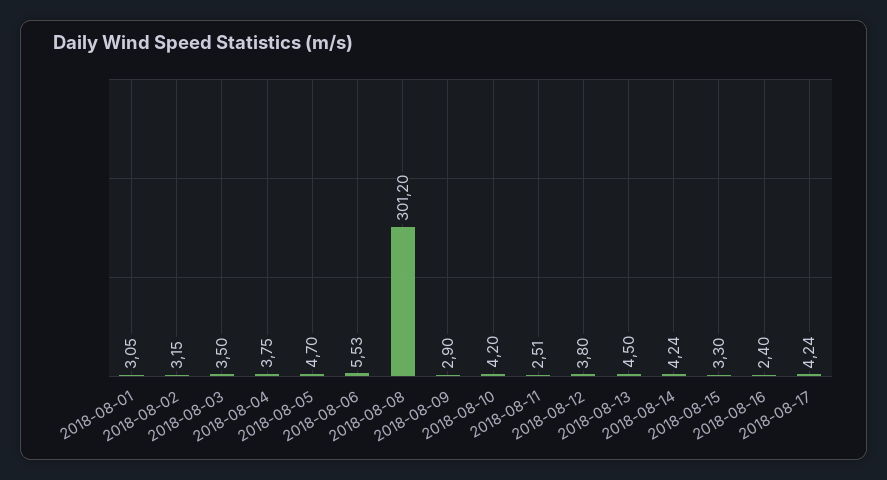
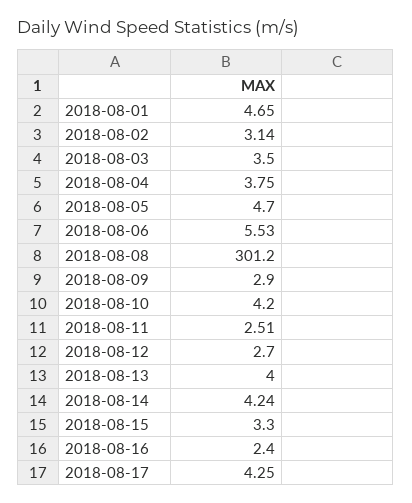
  {
-   "2018-08-01": 3.05,
+   "2018-08-01": 4.65,
-   "2018-08-02": 3.15,
+   "2018-08-02": 3.14,
    "2018-08-03": 3.5,
    "2018-08-04": 3.75,
    "2018-08-05": 4.7,
    "2018-08-06": 5.53,
    "2018-08-08": 301.2,
    "2018-08-09": 2.9,
    "2018-08-10": 4.2,
    "2018-08-11": 2.51,
-   "2018-08-12": 3.8,
+   "2018-08-12": 2.7,
-   "2018-08-13": 4.5,
+   "2018-08-13": 4,
    "2018-08-14": 4.24,
    "2018-08-15": 3.3,
    "2018-08-16": 2.4,
-   "2018-08-17": 4.24
+   "2018-08-17": 4.25
  }

